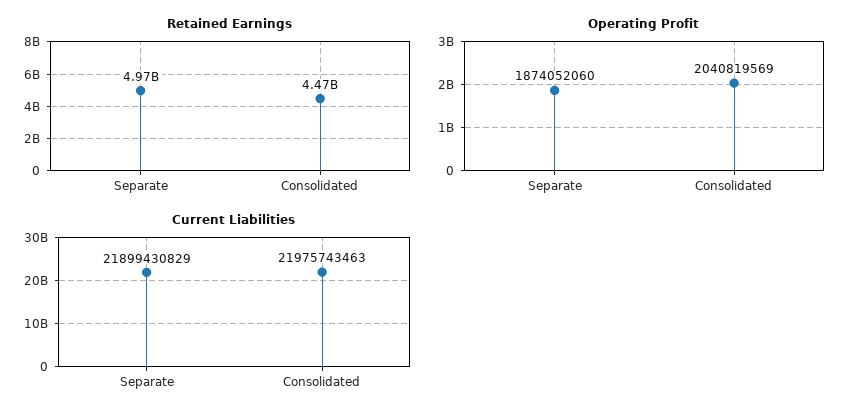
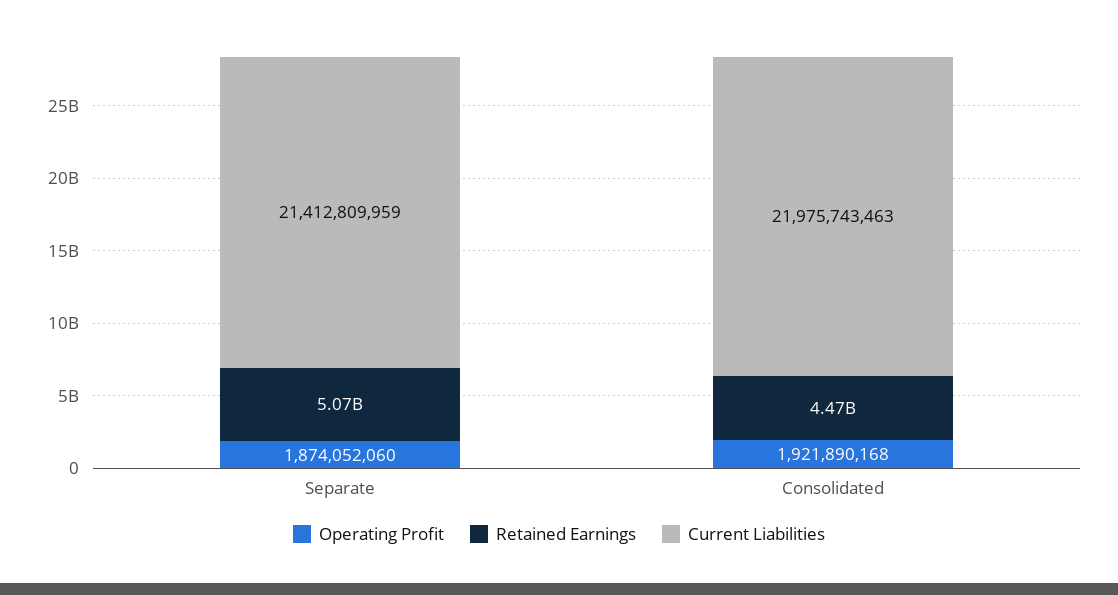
  {
    "Retained Earnings": {
-     "Separate": 4970000000,
+     "Separate": 5070000000,
      "Consolidated": 4470000000
    },
    "Operating Profit": {
      "Separate": 1874052060,
-     "Consolidated": 2040819569
+     "Consolidated": 1921890168
    },
    "Current Liabilities": {
-     "Separate": 21899430829,
+     "Separate": 21412809959,
      "Consolidated": 21975743463
    }
  }

